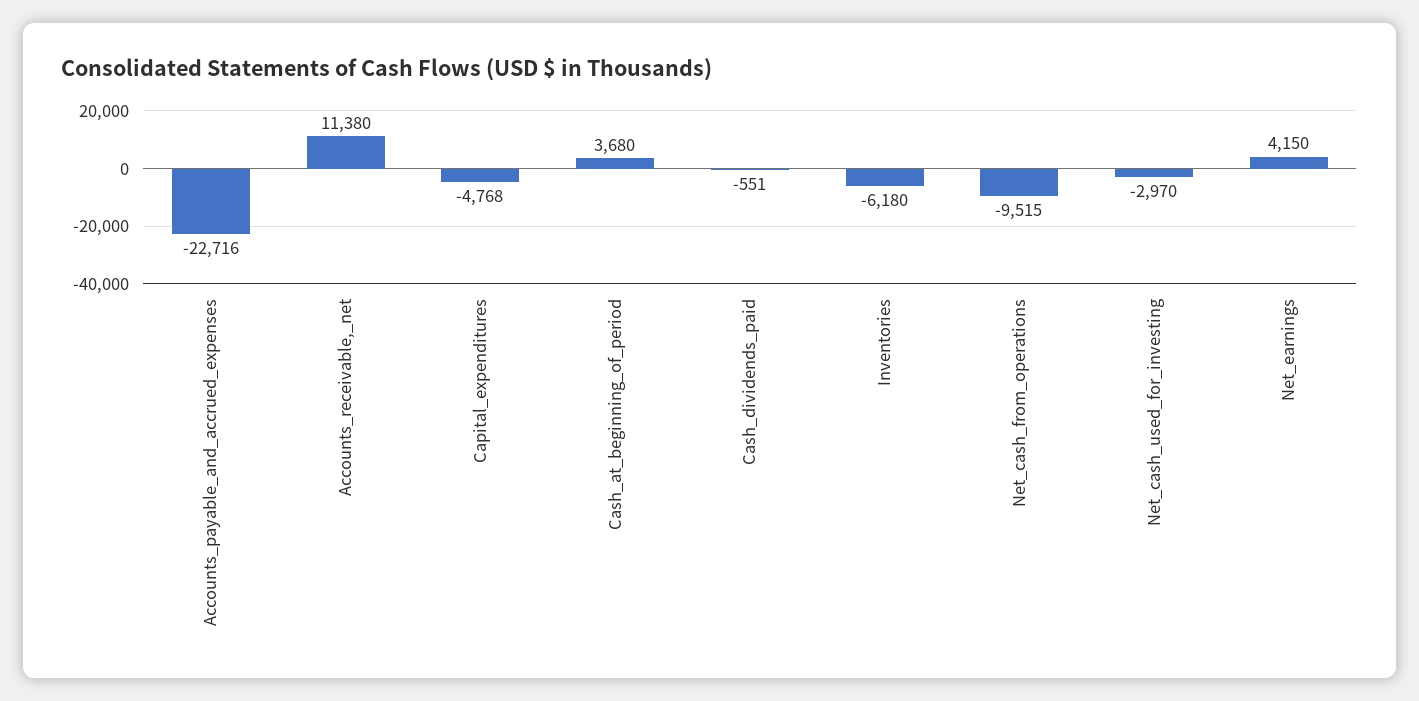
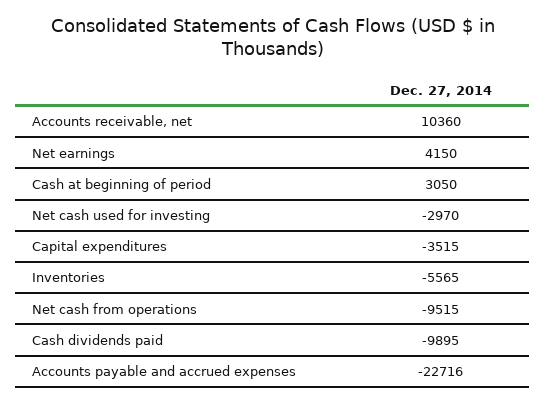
  {
    "Accounts_payable_and_accrued_expenses": -22716,
-   "Accounts_receivable,_net": 11380,
+   "Accounts_receivable,_net": 10360,
-   "Capital_expenditures": -4768,
+   "Capital_expenditures": -3515,
-   "Cash_at_beginning_of_period": 3680,
+   "Cash_at_beginning_of_period": 3050,
-   "Cash_dividends_paid": -551,
+   "Cash_dividends_paid": -9895,
-   "Inventories": -6180,
+   "Inventories": -5565,
    "Net_cash_from_operations": -9515,
    "Net_cash_used_for_investing": -2970,
    "Net_earnings": 4150
  }

